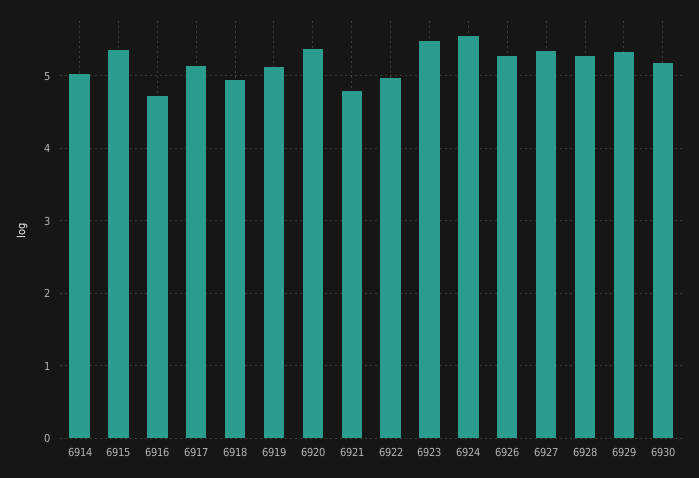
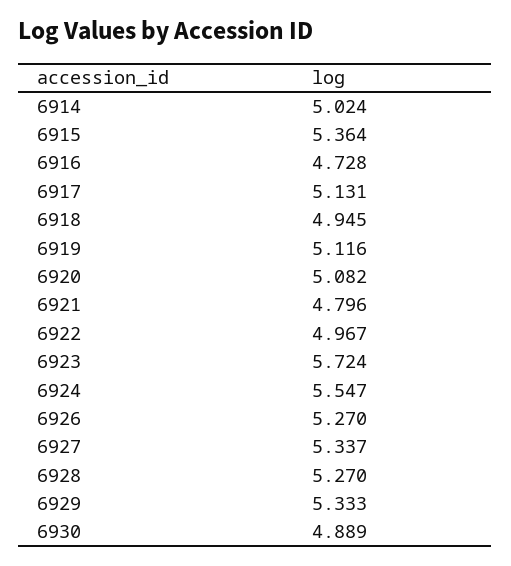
  {
    "6914": 5.024,
    "6915": 5.364,
    "6916": 4.728,
    "6917": 5.131,
    "6918": 4.945,
    "6919": 5.116,
-   "6920": 5.4,
+   "6920": 5.082,
    "6921": 4.796,
    "6922": 4.967,
-   "6923": 5.5,
+   "6923": 5.724,
    "6924": 5.547,
    "6926": 5.27,
    "6927": 5.337,
    "6928": 5.27,
    "6929": 5.333,
-   "6930": 5.2
+   "6930": 4.889
  }

